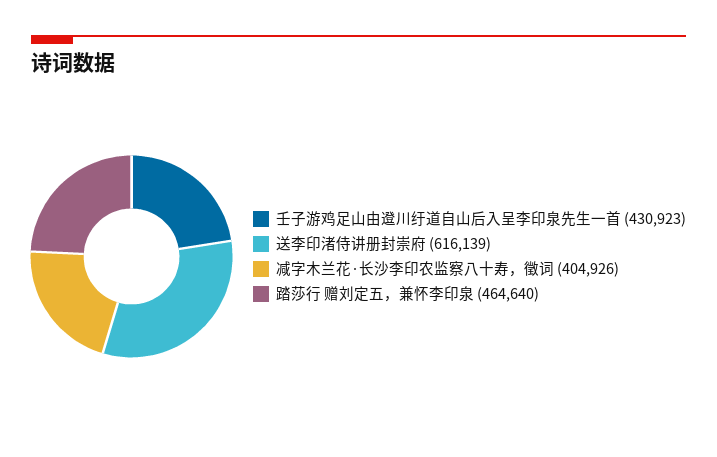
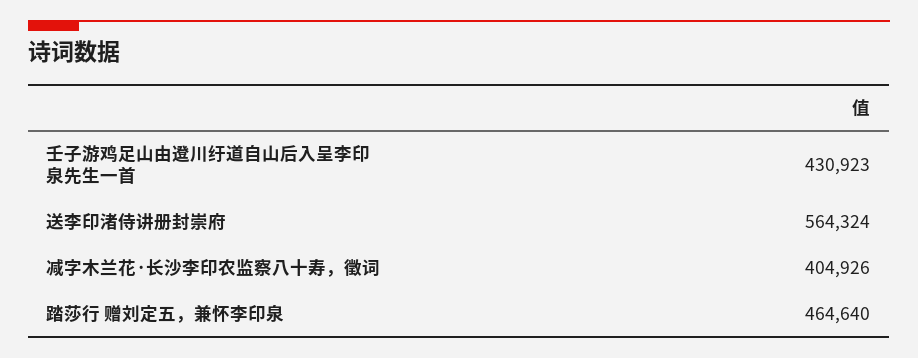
  {
    "壬子游鸡足山由邆川纡道自山后入呈李印泉先生一首": 430923,
-   "送李印渚侍讲册封崇府": 616139,
+   "送李印渚侍讲册封崇府": 564324,
    "减字木兰花·长沙李印农监察八十寿，徵词": 404926,
    "踏莎行 赠刘定五，兼怀李印泉": 464640
  }

